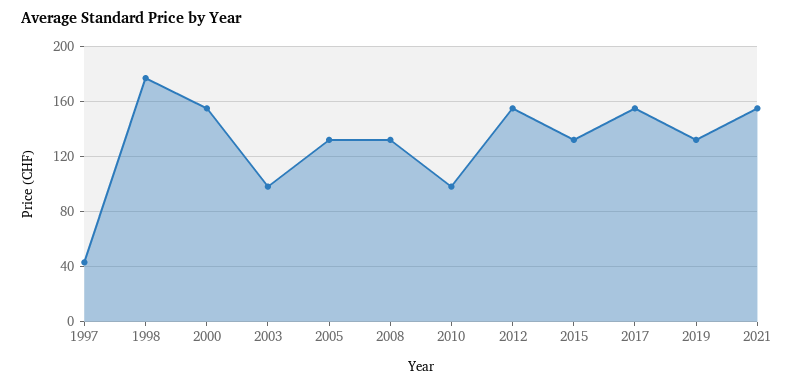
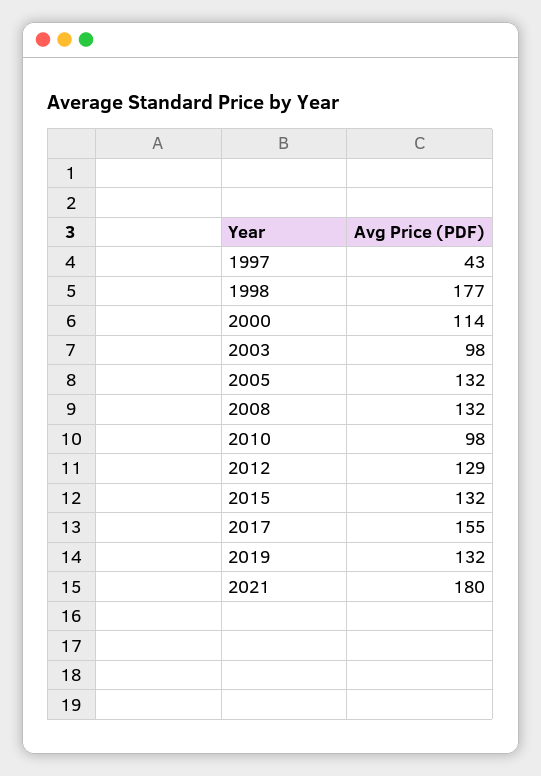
  {
    "1997": 43,
    "1998": 177,
-   "2000": 155,
+   "2000": 114,
    "2003": 98,
    "2005": 132,
    "2008": 132,
    "2010": 98,
-   "2012": 155,
+   "2012": 129,
    "2015": 132,
    "2017": 155,
    "2019": 132,
-   "2021": 155
+   "2021": 180
  }

